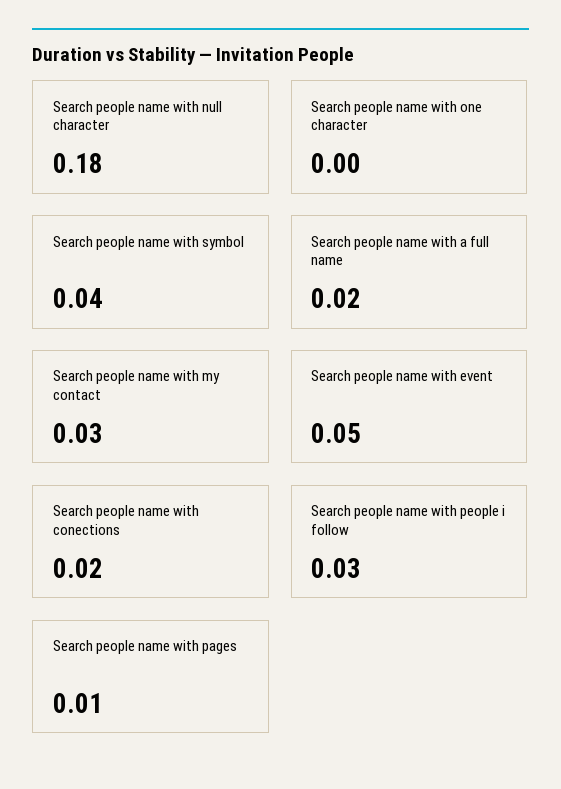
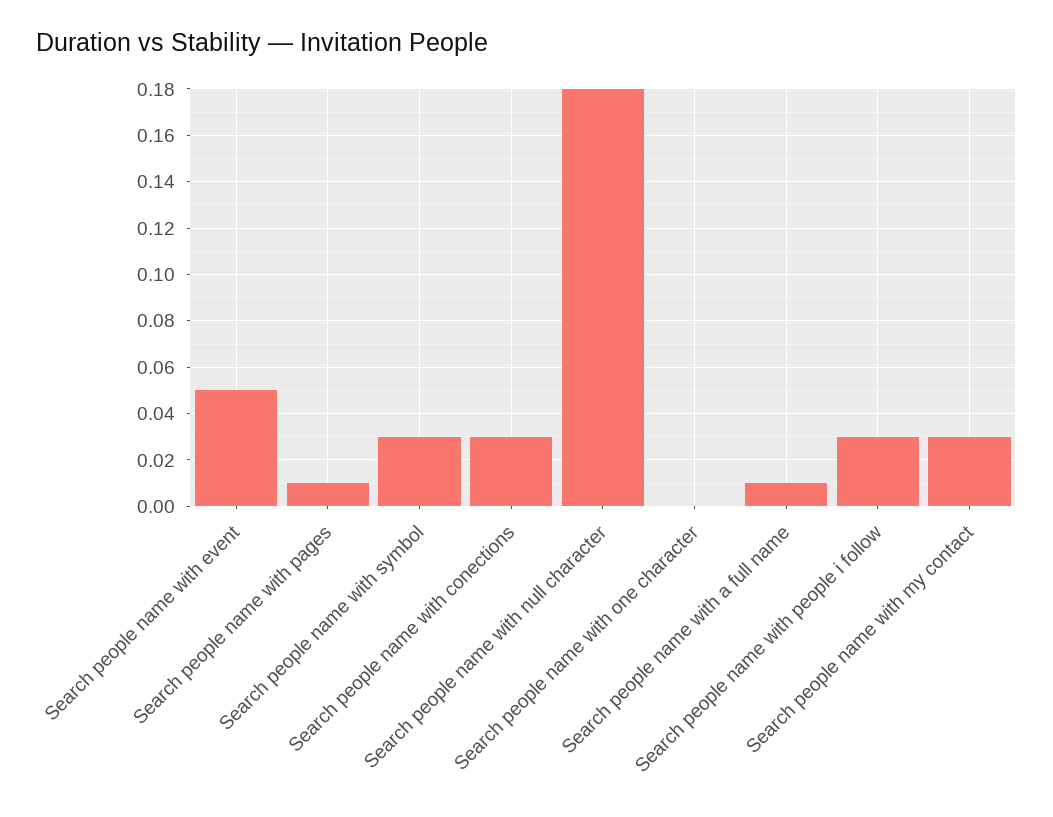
  {
    "Search people name with null character": 0.18,
    "Search people name with one character": 0,
-   "Search people name with symbol": 0.04,
+   "Search people name with symbol": 0.03,
-   "Search people name with a full name": 0.02,
+   "Search people name with a full name": 0.01,
    "Search people name with my contact": 0.03,
    "Search people name with event": 0.05,
-   "Search people name with conections": 0.02,
+   "Search people name with conections": 0.03,
    "Search people name with people i follow": 0.03,
    "Search people name with pages": 0.01
  }

